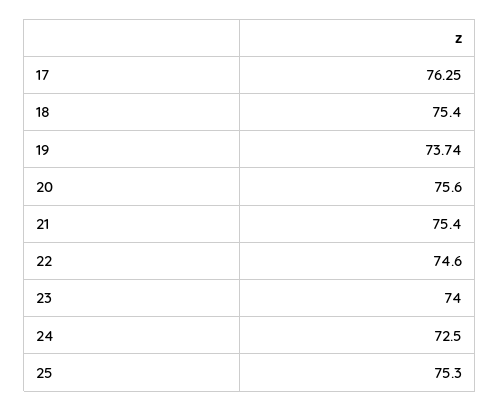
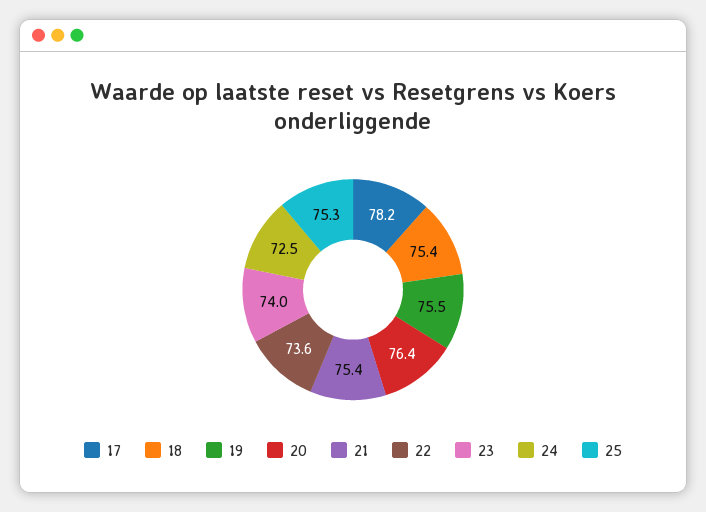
  {
-   "17": 76.25,
+   "17": 78.2,
    "18": 75.4,
-   "19": 73.74,
+   "19": 75.5,
-   "20": 75.6,
+   "20": 76.4,
    "21": 75.4,
-   "22": 74.6,
+   "22": 73.6,
    "23": 74,
    "24": 72.5,
    "25": 75.3
  }

